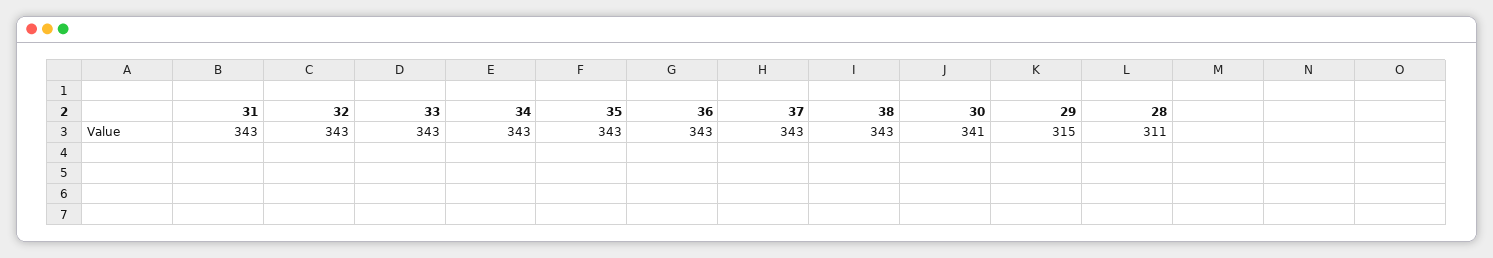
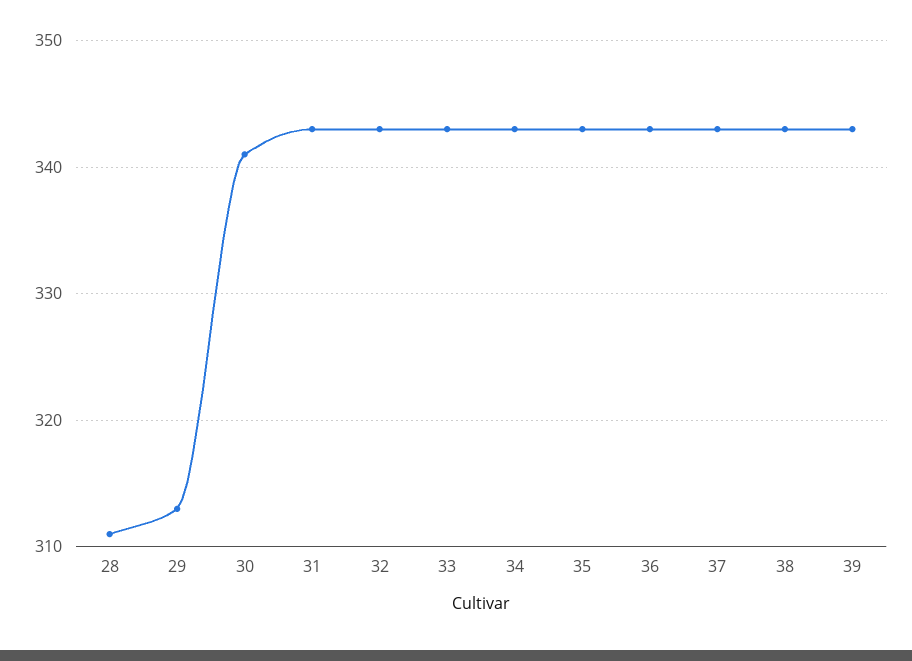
  {
    "31": 343,
    "32": 343,
    "33": 343,
    "34": 343,
    "35": 343,
    "36": 343,
    "37": 343,
    "38": 343,
    "30": 341,
-   "29": 315,
+   "29": 313,
-   "28": 311
+   "28": 311,
+   "39": 343
  }

